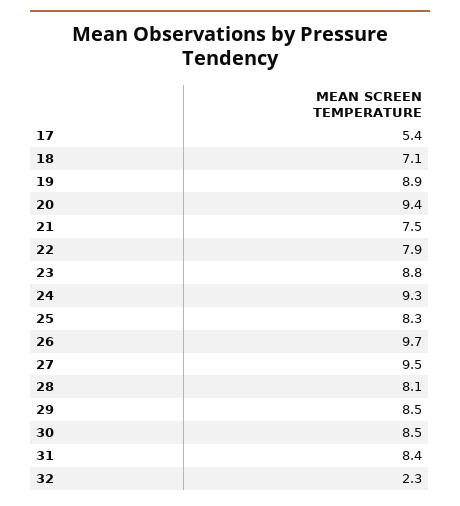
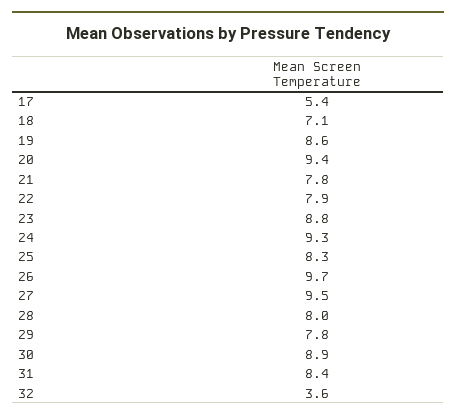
  {
    "17": 5.4,
    "18": 7.1,
-   "19": 8.9,
+   "19": 8.6,
    "20": 9.4,
-   "21": 7.5,
+   "21": 7.8,
    "22": 7.9,
    "23": 8.8,
    "24": 9.3,
    "25": 8.3,
    "26": 9.7,
    "27": 9.5,
-   "28": 8.1,
+   "28": 8,
-   "29": 8.5,
+   "29": 7.8,
-   "30": 8.5,
+   "30": 8.9,
    "31": 8.4,
-   "32": 2.3
+   "32": 3.6
  }

